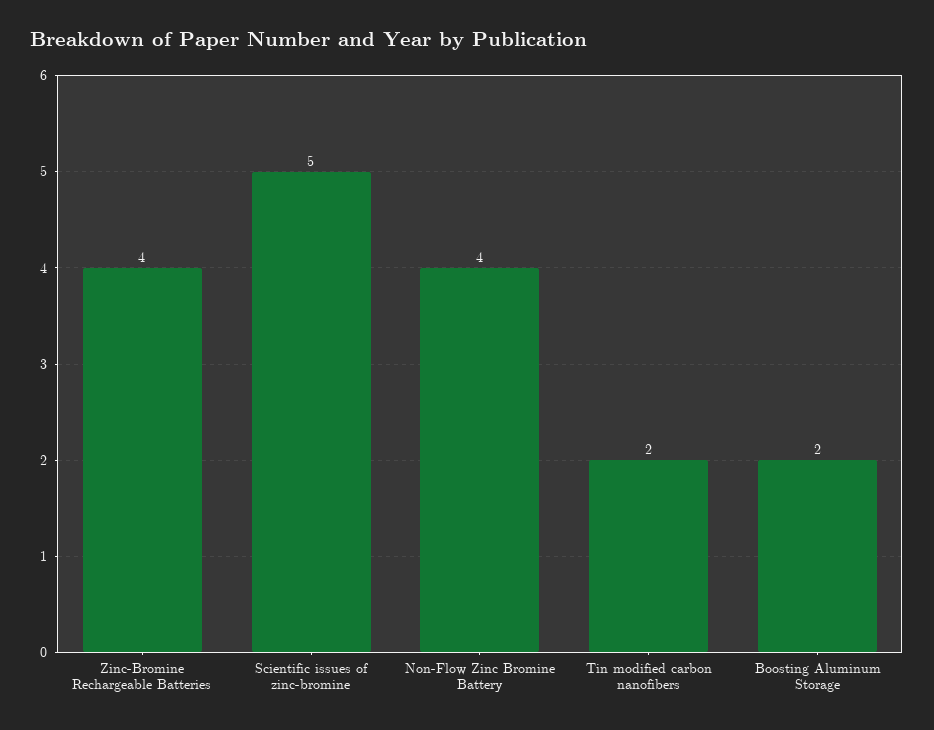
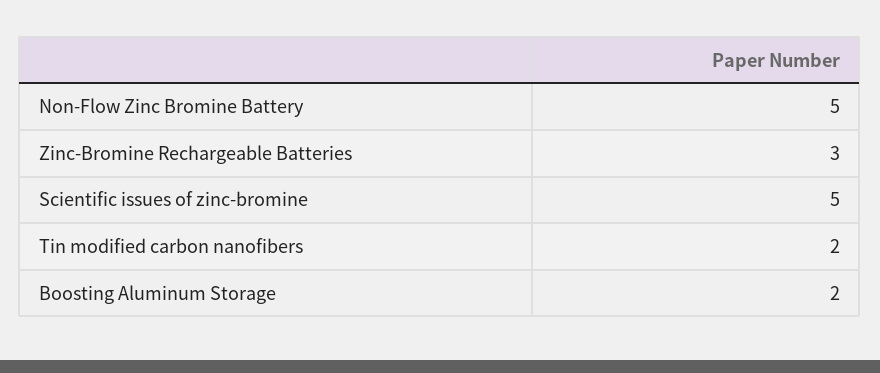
  {
-   "Zinc-Bromine Rechargeable Batteries": 4,
+   "Zinc-Bromine Rechargeable Batteries": 3,
    "Scientific issues of zinc-bromine": 5,
-   "Non-Flow Zinc Bromine Battery": 4,
+   "Non-Flow Zinc Bromine Battery": 5,
    "Tin modified carbon nanofibers": 2,
    "Boosting Aluminum Storage": 2
  }

